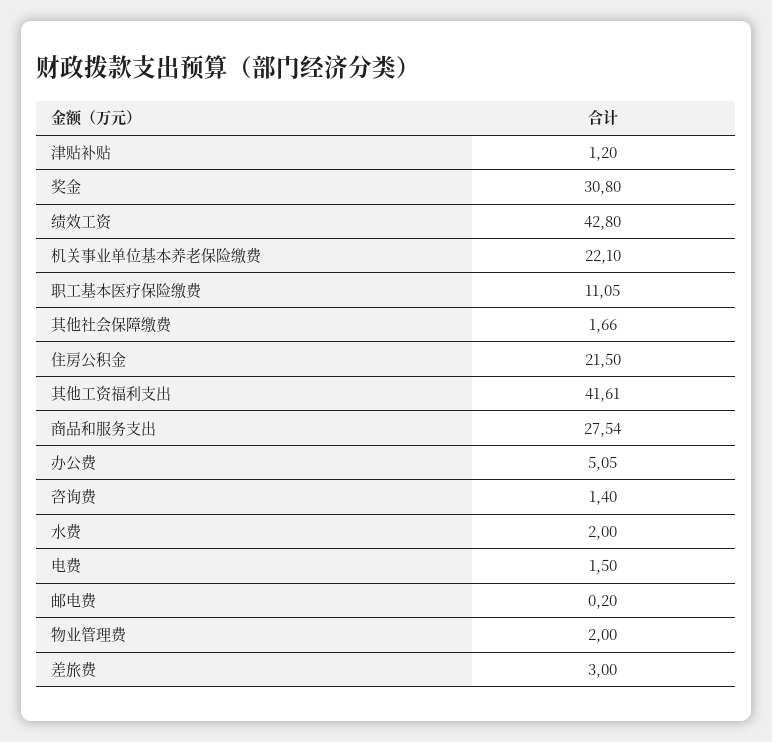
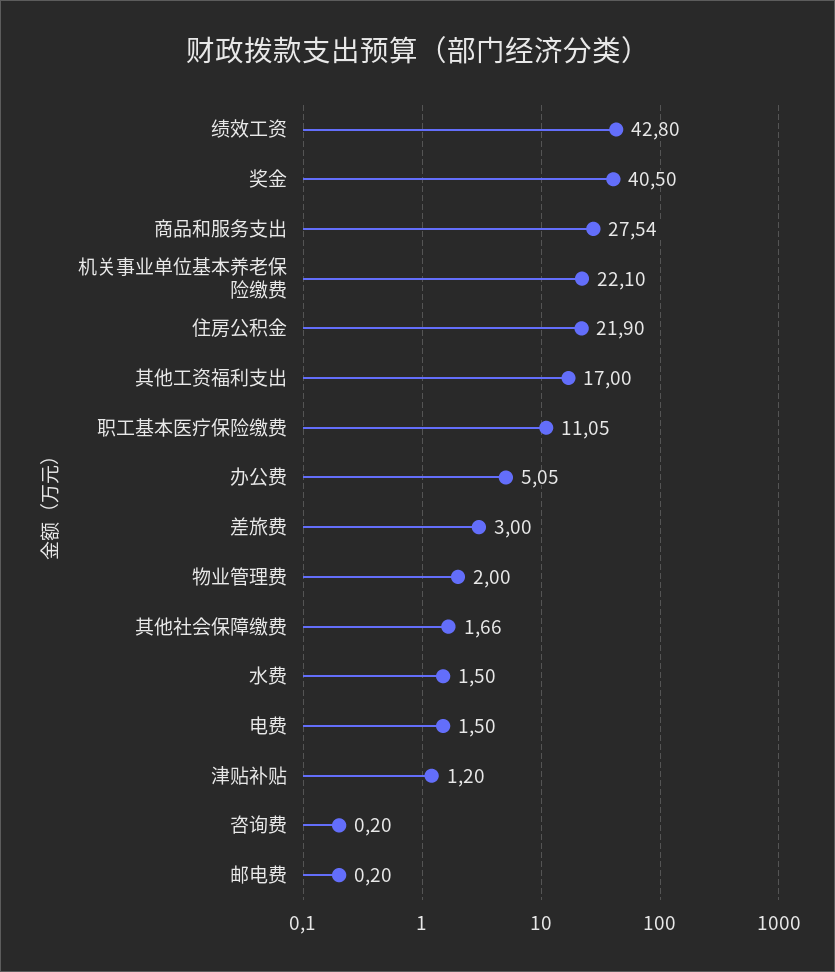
  {
    "津贴补贴": 1.2,
-   "奖金": 30.8,
+   "奖金": 40.5,
    "绩效工资": 42.8,
    "机关事业单位基本养老保险缴费": 22.1,
    "职工基本医疗保险缴费": 11.05,
    "其他社会保障缴费": 1.66,
-   "住房公积金": 21.5,
+   "住房公积金": 21.9,
-   "其他工资福利支出": 41.61,
+   "其他工资福利支出": 17,
    "商品和服务支出": 27.54,
    "办公费": 5.05,
-   "咨询费": 1.4,
+   "咨询费": 0.2,
-   "水费": 2,
+   "水费": 1.5,
    "电费": 1.5,
    "邮电费": 0.2,
    "物业管理费": 2,
    "差旅费": 3
  }

